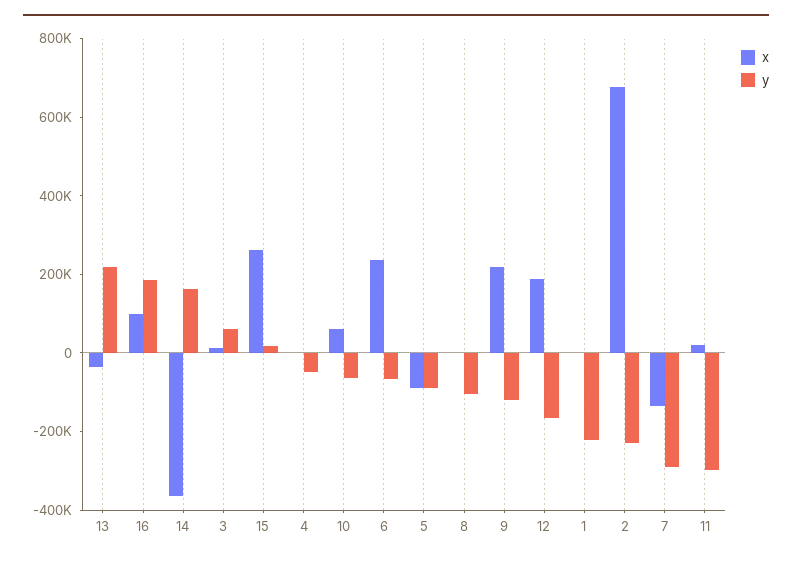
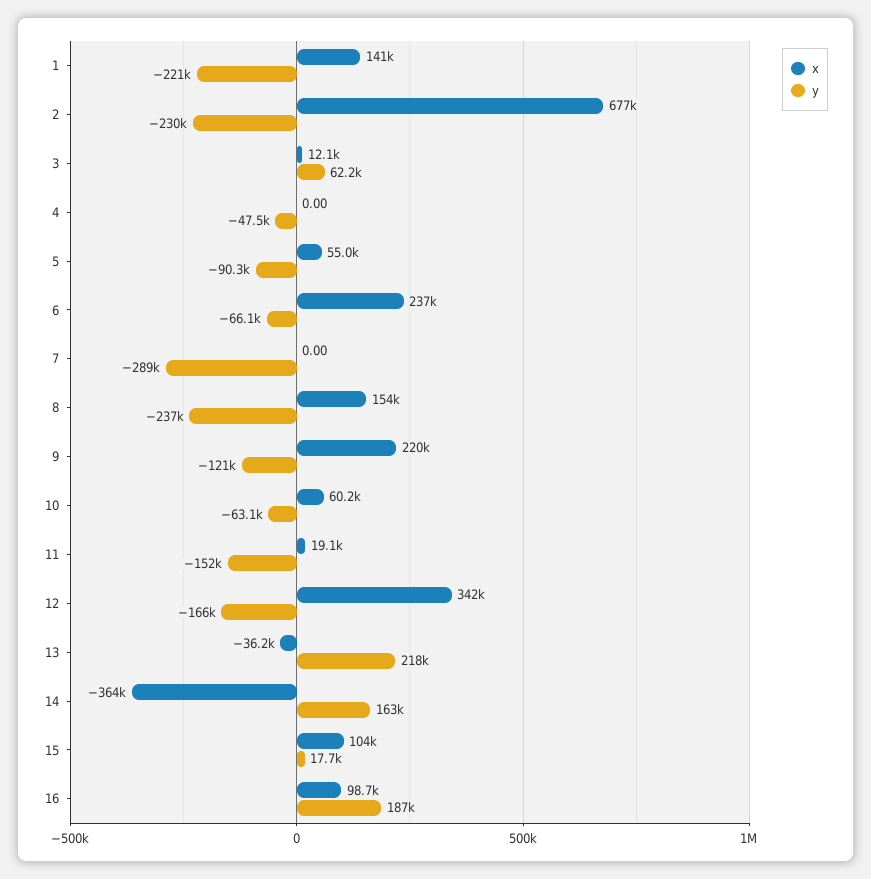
  {
    "x": {
      "13": -36200,
      "16": 98700,
      "14": -364000,
      "3": 12100,
-     "15": 250000,
+     "15": 104000,
      "4": 0,
      "10": 60200,
      "6": 237000,
-     "5": -100000,
+     "5": 55000,
-     "8": 0,
+     "8": 154000,
      "9": 220000,
-     "12": 200000,
+     "12": 342000,
-     "1": 0,
+     "1": 141000,
      "2": 677000,
-     "7": -150000,
+     "7": 0,
      "11": 19100
    },
    "y": {
      "13": 218000,
      "16": 187000,
      "14": 163000,
      "3": 62200,
      "15": 17700,
      "4": -47500,
      "10": -63100,
      "6": -66100,
      "5": -90300,
-     "8": -100000,
+     "8": -237000,
      "9": -121000,
      "12": -166000,
      "1": -221000,
      "2": -230000,
      "7": -289000,
-     "11": -300000
+     "11": -152000
    }
  }

